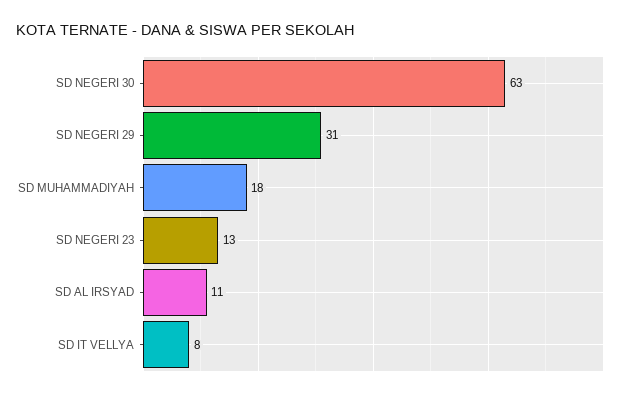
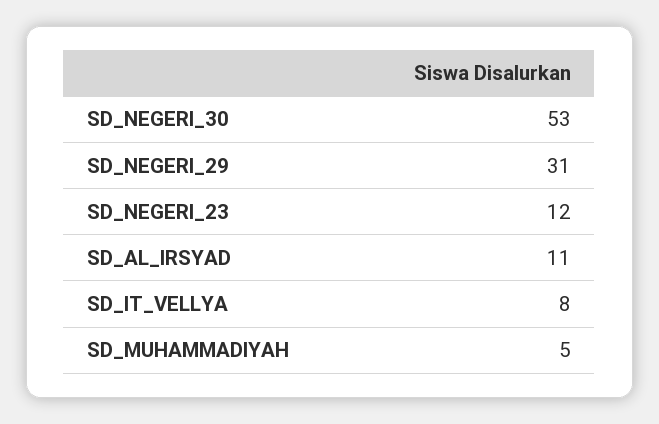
  {
-   "SD NEGERI 30": 63,
+   "SD NEGERI 30": 53,
    "SD NEGERI 29": 31,
-   "SD MUHAMMADIYAH": 18,
+   "SD MUHAMMADIYAH": 5,
-   "SD NEGERI 23": 13,
+   "SD NEGERI 23": 12,
    "SD AL IRSYAD": 11,
    "SD IT VELLYA": 8
  }

